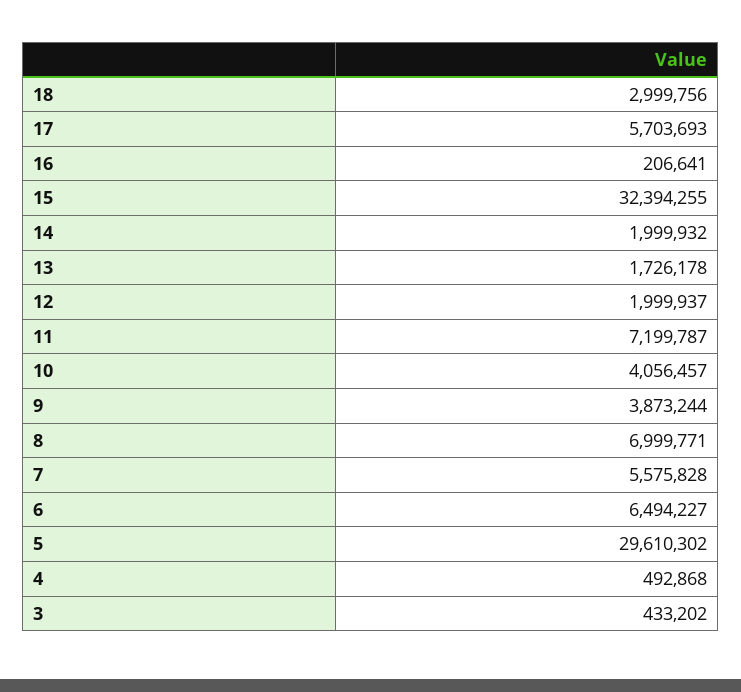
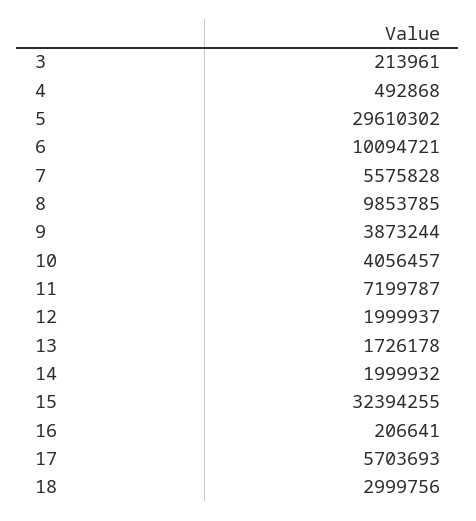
  {
    "18": 2999756,
    "17": 5703693,
    "16": 206641,
    "15": 32394255,
    "14": 1999932,
    "13": 1726178,
    "12": 1999937,
    "11": 7199787,
    "10": 4056457,
    "9": 3873244,
-   "8": 6999771,
+   "8": 9853785,
    "7": 5575828,
-   "6": 6494227,
+   "6": 10094721,
    "5": 29610302,
    "4": 492868,
-   "3": 433202
+   "3": 213961
  }

